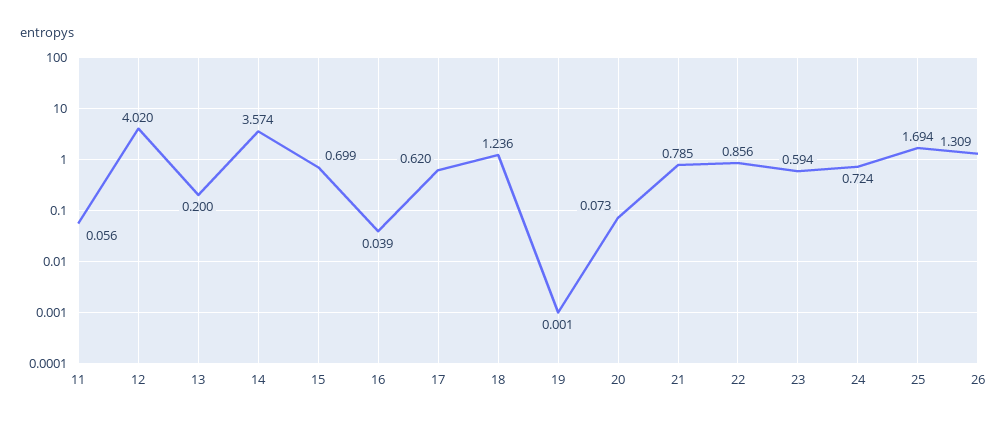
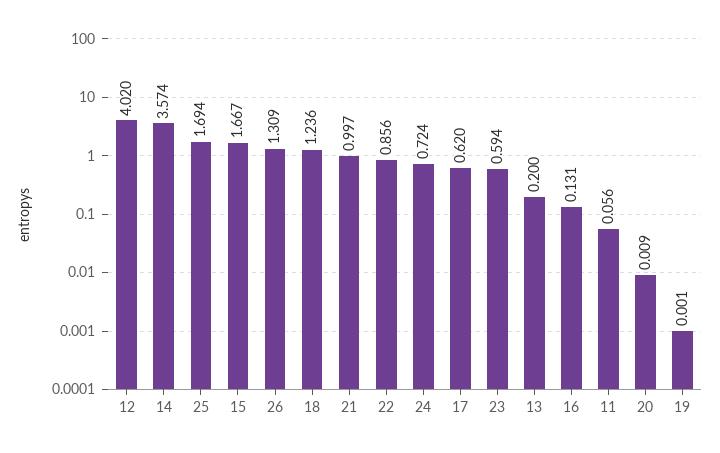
  {
    "11": 0.056,
    "12": 4.02,
    "13": 0.2,
    "14": 3.574,
-   "15": 0.699,
+   "15": 1.667,
-   "16": 0.039,
+   "16": 0.131,
    "17": 0.62,
    "18": 1.236,
    "19": 0.001,
-   "20": 0.073,
+   "20": 0.009,
-   "21": 0.785,
+   "21": 0.997,
    "22": 0.856,
    "23": 0.594,
    "24": 0.724,
    "25": 1.694,
    "26": 1.309
  }

